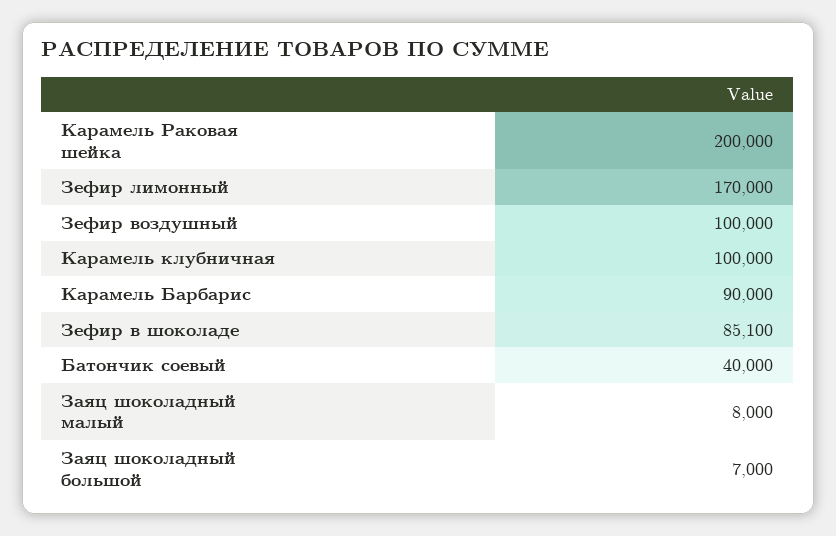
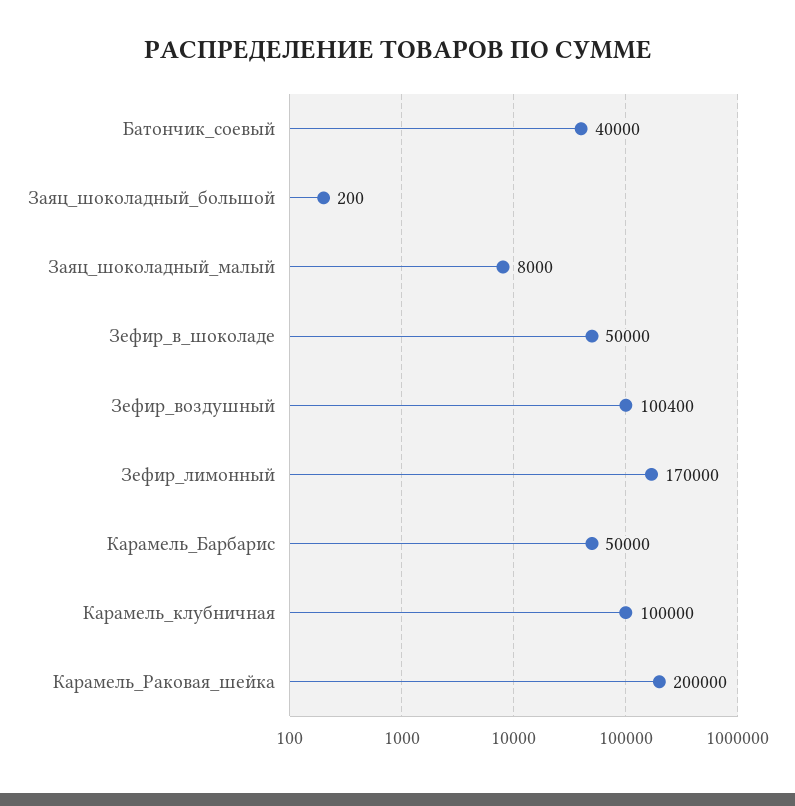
  {
    "Карамель Раковая шейка": 200000,
    "Зефир лимонный": 170000,
-   "Зефир воздушный": 100000,
+   "Зефир воздушный": 100400,
    "Карамель клубничная": 100000,
-   "Карамель Барбарис": 90000,
+   "Карамель Барбарис": 50000,
-   "Зефир в шоколаде": 85100,
+   "Зефир в шоколаде": 50000,
    "Батончик соевый": 40000,
    "Заяц шоколадный малый": 8000,
-   "Заяц шоколадный большой": 7000
+   "Заяц шоколадный большой": 200
  }

